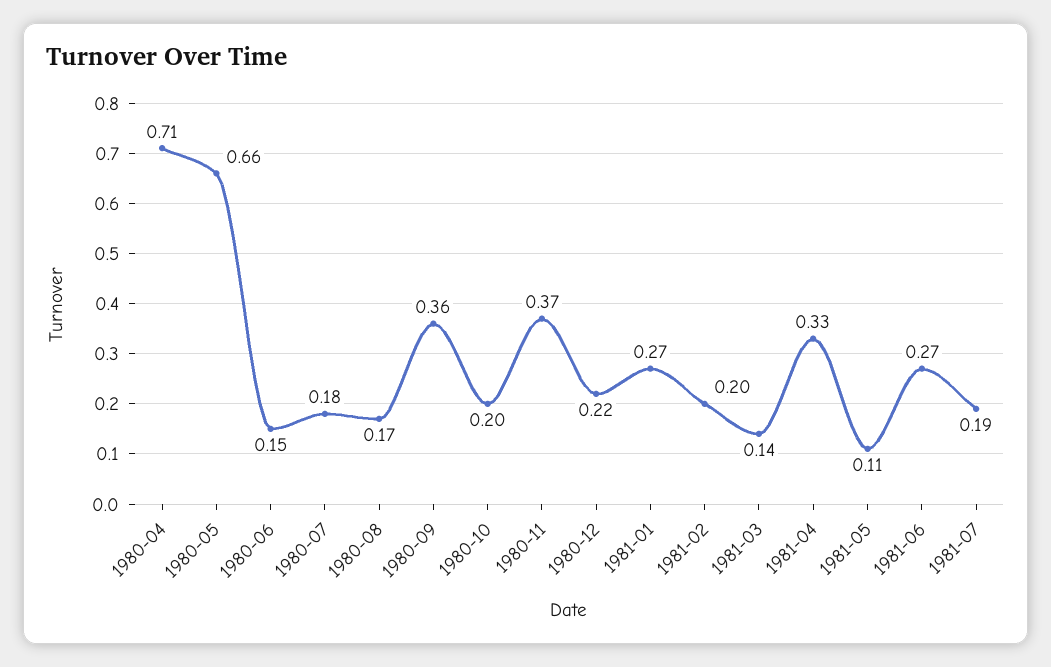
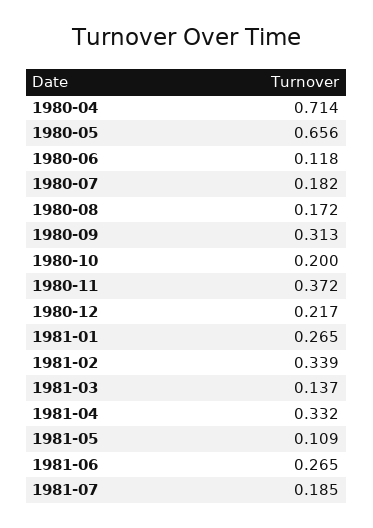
  {
    "1980-04": 0.714,
    "1980-05": 0.656,
-   "1980-06": 0.15,
+   "1980-06": 0.118,
    "1980-07": 0.182,
    "1980-08": 0.172,
-   "1980-09": 0.36,
+   "1980-09": 0.313,
    "1980-10": 0.2,
    "1980-11": 0.372,
    "1980-12": 0.217,
    "1981-01": 0.265,
-   "1981-02": 0.2,
+   "1981-02": 0.339,
    "1981-03": 0.137,
    "1981-04": 0.332,
    "1981-05": 0.109,
    "1981-06": 0.265,
    "1981-07": 0.185
  }

